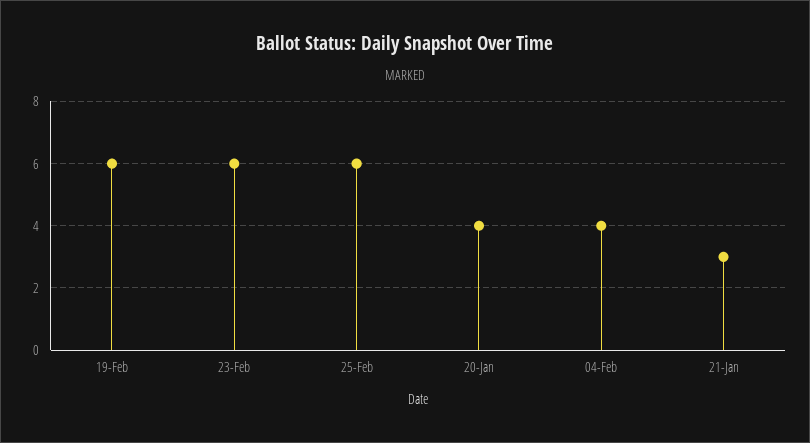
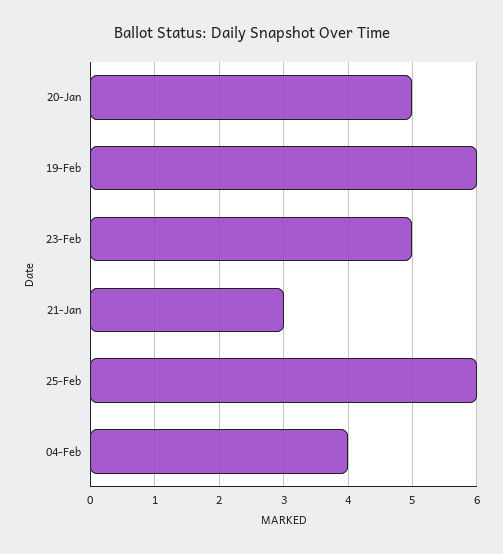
  {
    "19-Feb": 6,
-   "23-Feb": 6,
+   "23-Feb": 5,
    "25-Feb": 6,
-   "20-Jan": 4,
+   "20-Jan": 5,
    "04-Feb": 4,
    "21-Jan": 3
  }

